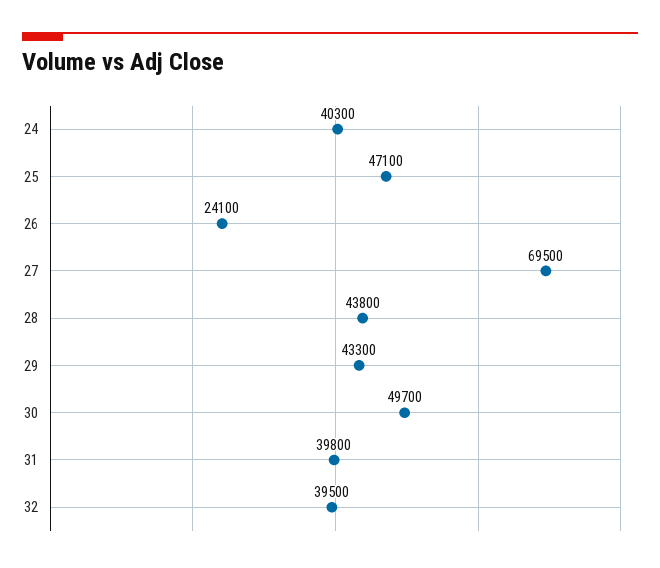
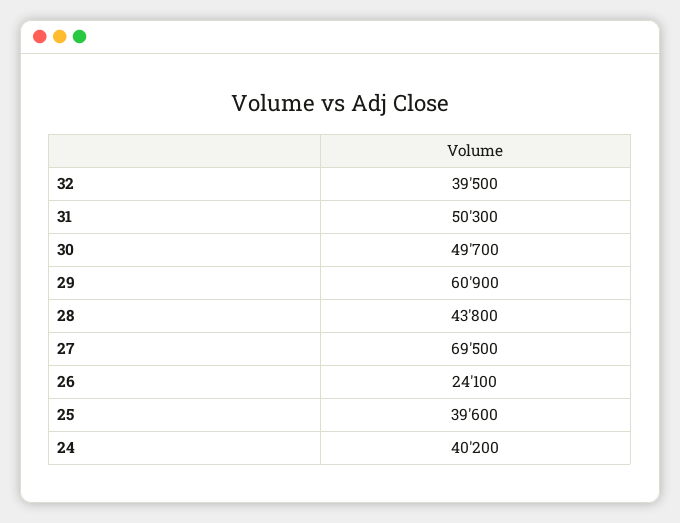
  {
-   "24": 40300,
+   "24": 40200,
-   "25": 47100,
+   "25": 39600,
    "26": 24100,
    "27": 69500,
    "28": 43800,
-   "29": 43300,
+   "29": 60900,
    "30": 49700,
-   "31": 39800,
+   "31": 50300,
    "32": 39500
  }

